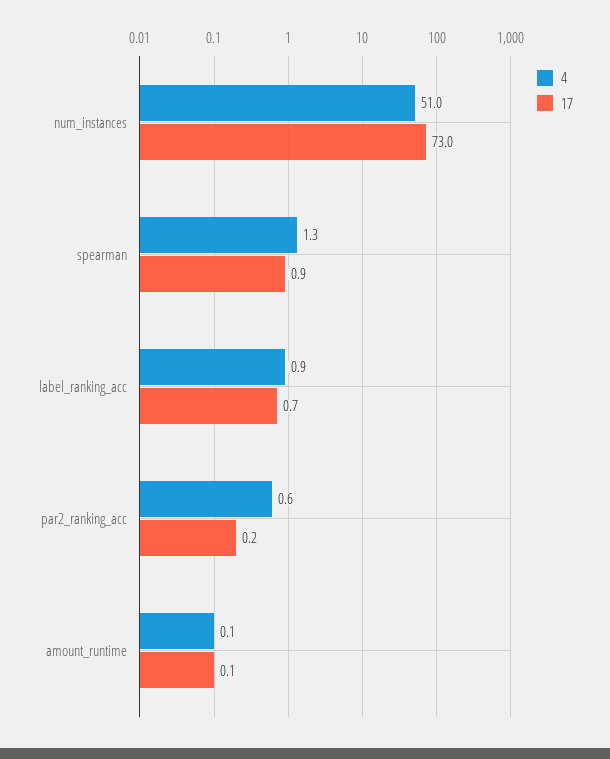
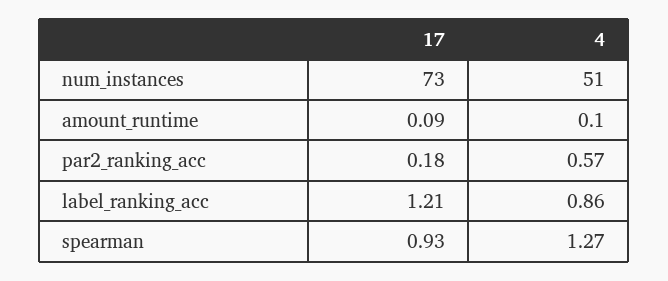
  {
    "4": {
      "num_instances": 51,
      "spearman": 1.27,
      "label_ranking_acc": 0.86,
      "par2_ranking_acc": 0.57,
      "amount_runtime": 0.1
    },
    "17": {
      "num_instances": 73,
      "spearman": 0.93,
-     "label_ranking_acc": 0.7,
+     "label_ranking_acc": 1.21,
      "par2_ranking_acc": 0.18,
      "amount_runtime": 0.09
    }
  }

